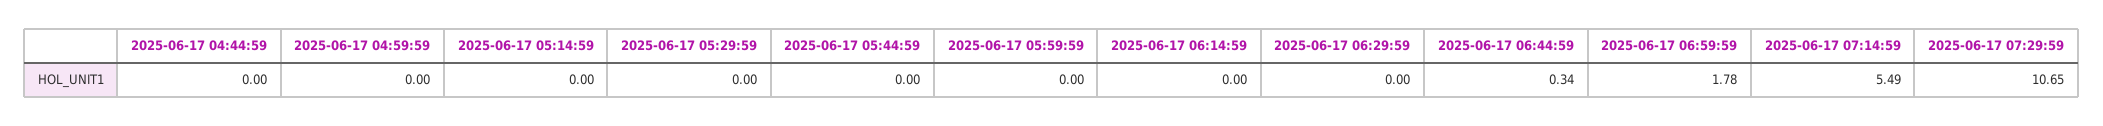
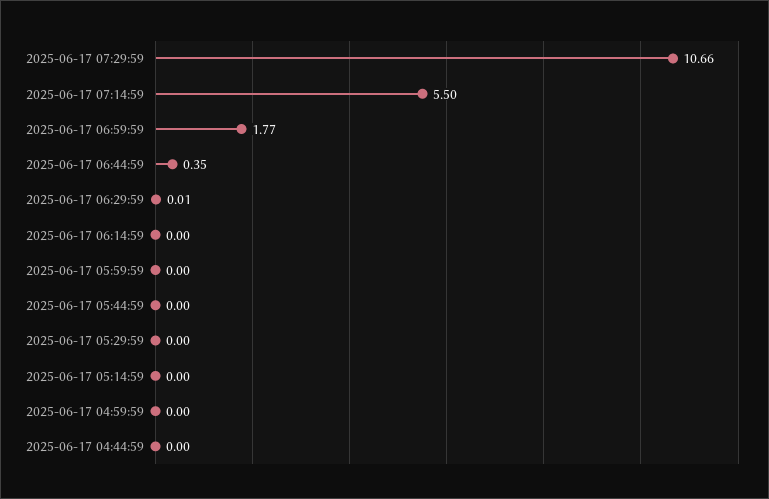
  {
    "2025-06-17 04:44:59": 0,
    "2025-06-17 04:59:59": 0,
    "2025-06-17 05:14:59": 0,
    "2025-06-17 05:29:59": 0,
    "2025-06-17 05:44:59": 0,
    "2025-06-17 05:59:59": 0,
    "2025-06-17 06:14:59": 0,
-   "2025-06-17 06:29:59": 0,
+   "2025-06-17 06:29:59": 0.01,
-   "2025-06-17 06:44:59": 0.34,
+   "2025-06-17 06:44:59": 0.35,
-   "2025-06-17 06:59:59": 1.78,
+   "2025-06-17 06:59:59": 1.77,
-   "2025-06-17 07:14:59": 5.49,
+   "2025-06-17 07:14:59": 5.5,
-   "2025-06-17 07:29:59": 10.65
+   "2025-06-17 07:29:59": 10.66
  }

